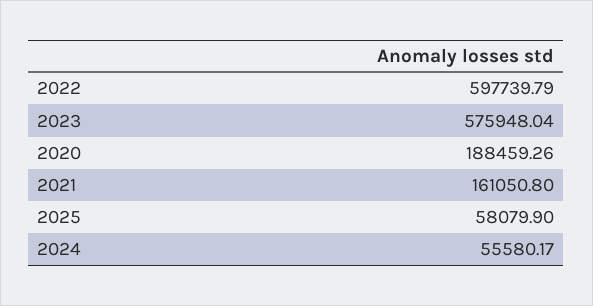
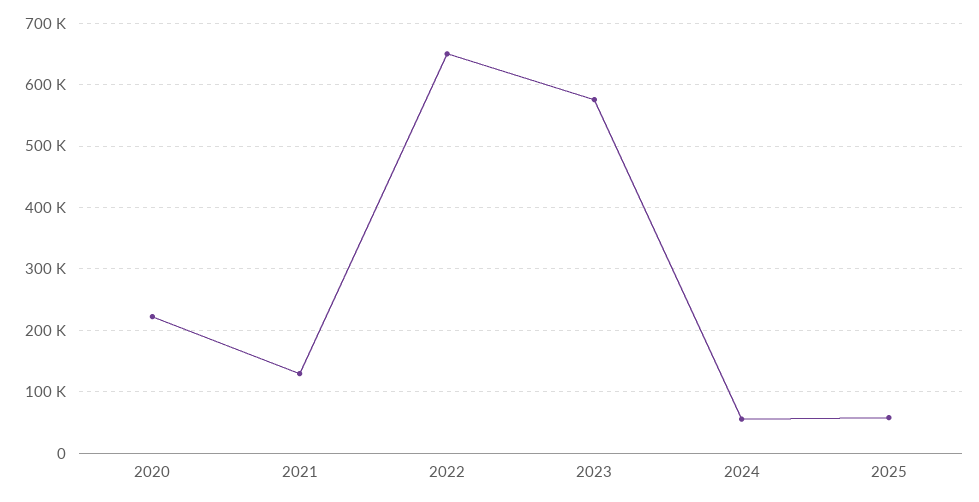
  {
-   "2022": 597739.79,
+   "2022": 650000,
    "2023": 575948.04,
-   "2020": 188459.26,
+   "2020": 220000,
-   "2021": 161050.8,
+   "2021": 130000,
    "2025": 58079.9,
    "2024": 55580.17
  }

